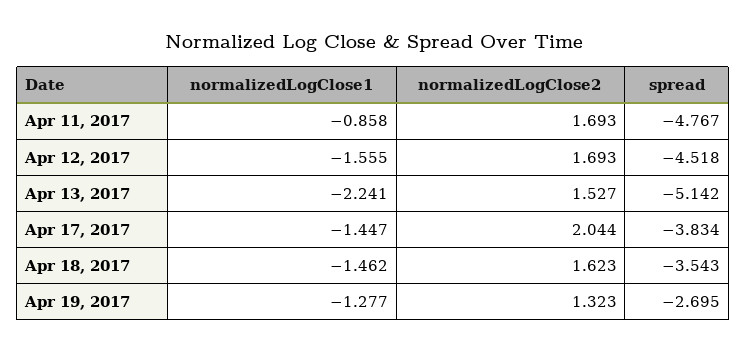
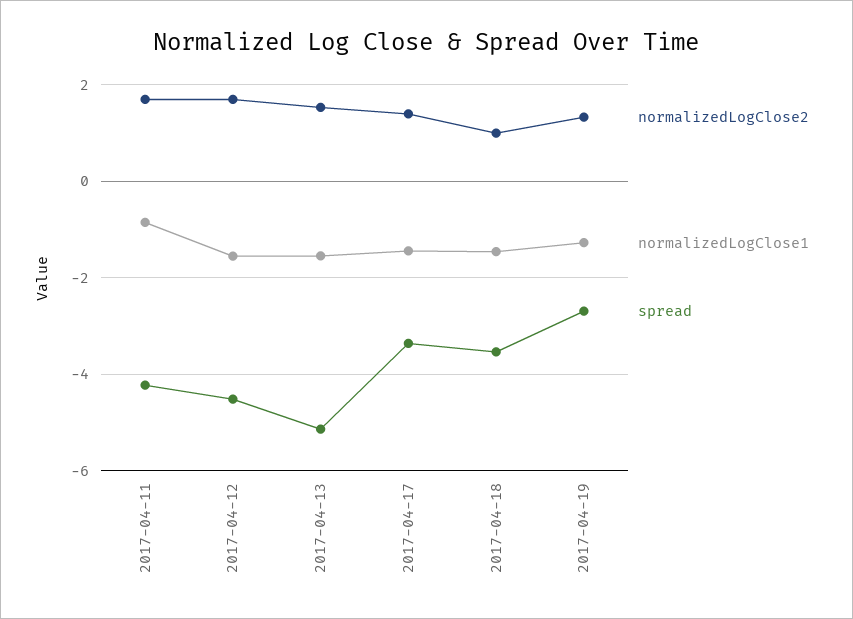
  {
    "normalizedLogClose1": {
      "Apr 11, 2017": -0.858,
      "Apr 12, 2017": -1.555,
-     "Apr 13, 2017": -2.241,
+     "Apr 13, 2017": -1.6,
      "Apr 17, 2017": -1.447,
      "Apr 18, 2017": -1.462,
      "Apr 19, 2017": -1.277
    },
    "normalizedLogClose2": {
      "Apr 11, 2017": 1.693,
      "Apr 12, 2017": 1.693,
      "Apr 13, 2017": 1.527,
-     "Apr 17, 2017": 2.044,
+     "Apr 17, 2017": 1.4,
-     "Apr 18, 2017": 1.623,
+     "Apr 18, 2017": 1,
      "Apr 19, 2017": 1.323
    },
    "spread": {
-     "Apr 11, 2017": -4.767,
+     "Apr 11, 2017": -4.2,
      "Apr 12, 2017": -4.518,
      "Apr 13, 2017": -5.142,
-     "Apr 17, 2017": -3.834,
+     "Apr 17, 2017": -3.4,
      "Apr 18, 2017": -3.543,
      "Apr 19, 2017": -2.695
    }
  }

